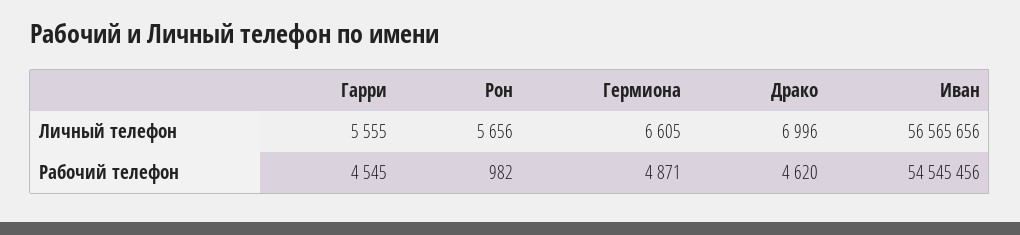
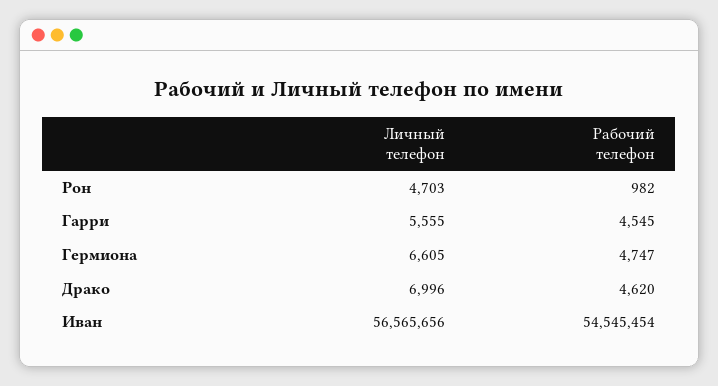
  {
    "Гарри": {
      "Личный телефон": 5555,
      "Рабочий телефон": 4545
    },
    "Рон": {
-     "Личный телефон": 5656,
+     "Личный телефон": 4703,
      "Рабочий телефон": 982
    },
    "Гермиона": {
      "Личный телефон": 6605,
-     "Рабочий телефон": 4871
+     "Рабочий телефон": 4747
    },
    "Драко": {
      "Личный телефон": 6996,
      "Рабочий телефон": 4620
    },
    "Иван": {
      "Личный телефон": 56565656,
-     "Рабочий телефон": 54545456
+     "Рабочий телефон": 54545454
    }
  }

